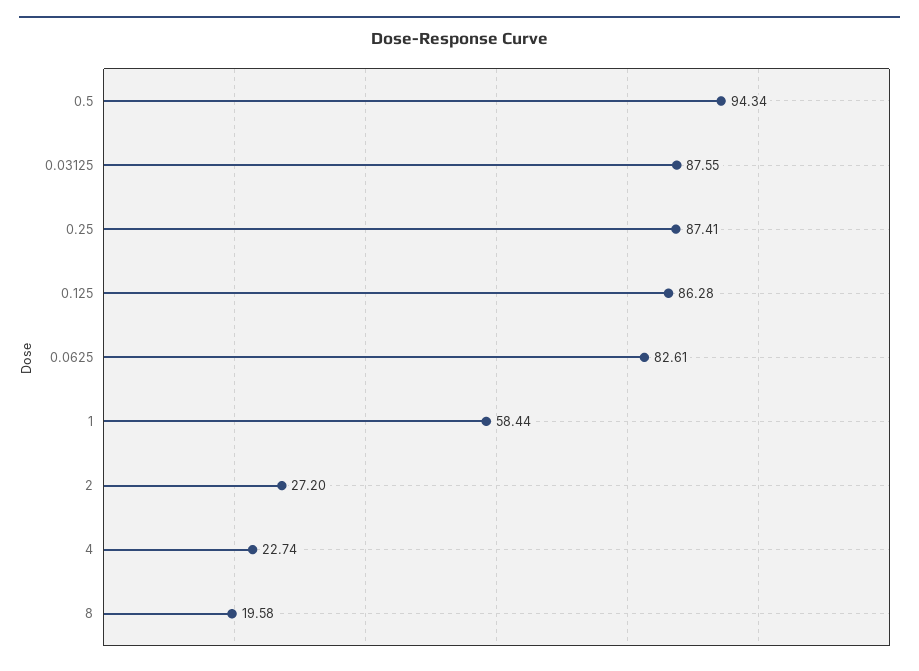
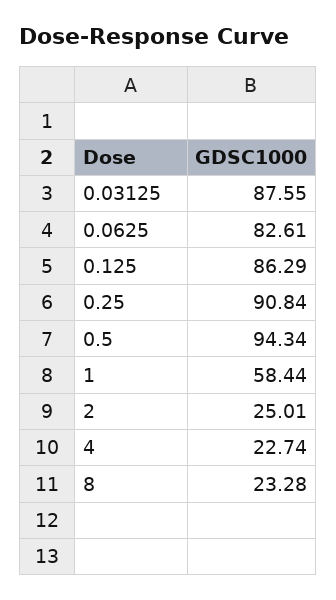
  {
    "0.5": 94.34,
    "0.03125": 87.55,
-   "0.25": 87.41,
+   "0.25": 90.84,
-   "0.125": 86.28,
+   "0.125": 86.29,
    "0.0625": 82.61,
    "1": 58.44,
-   "2": 27.2,
+   "2": 25.01,
    "4": 22.74,
-   "8": 19.58
+   "8": 23.28
  }

